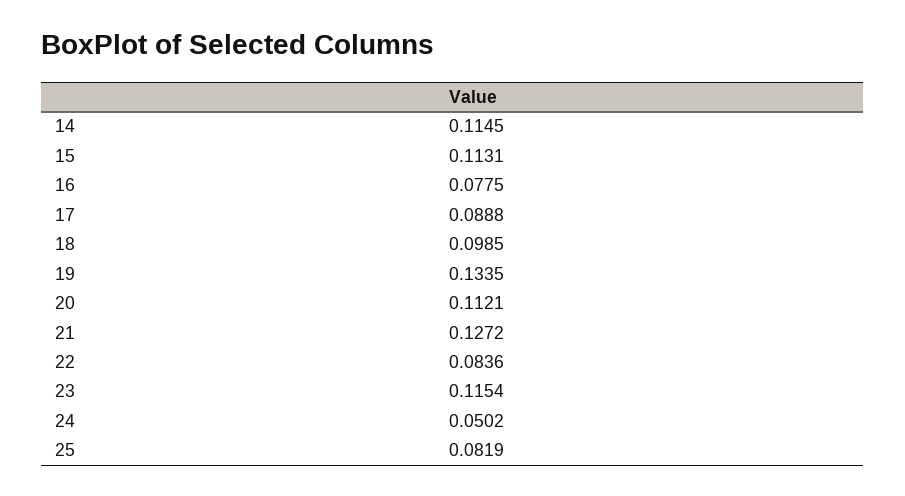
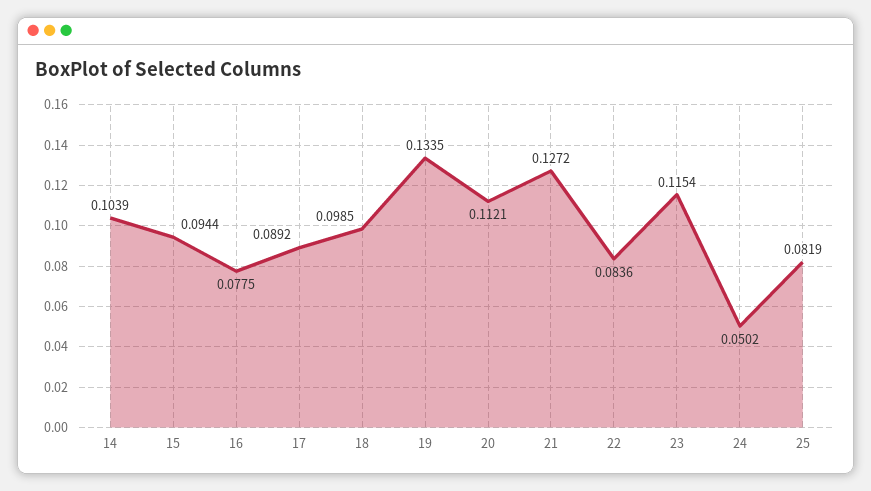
  {
-   "14": 0.1145,
+   "14": 0.1039,
-   "15": 0.1131,
+   "15": 0.0944,
    "16": 0.0775,
-   "17": 0.0888,
+   "17": 0.0892,
    "18": 0.0985,
    "19": 0.1335,
    "20": 0.1121,
    "21": 0.1272,
    "22": 0.0836,
    "23": 0.1154,
    "24": 0.0502,
    "25": 0.0819
  }

